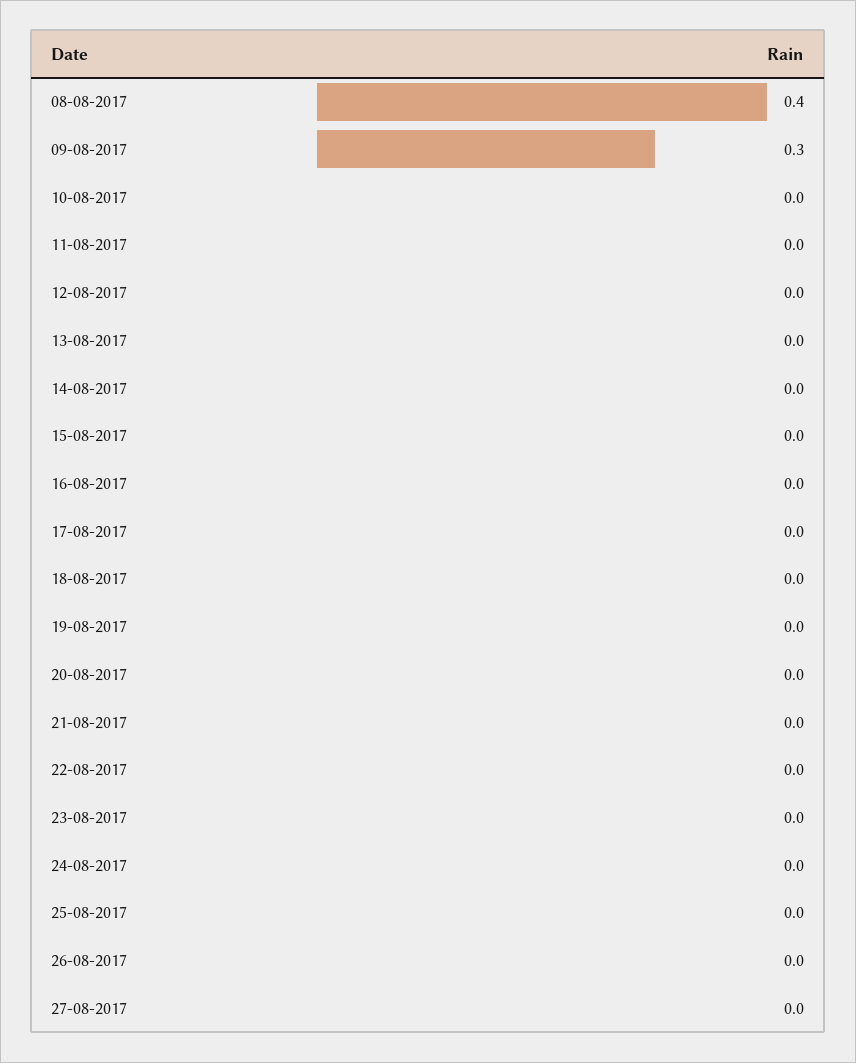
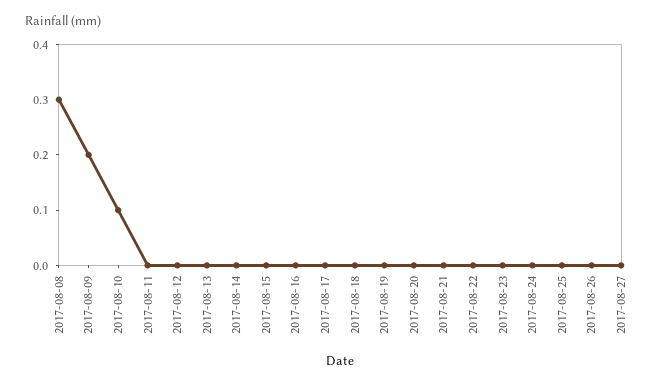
  {
-   "08-08-2017": 0.4,
+   "08-08-2017": 0.3,
-   "09-08-2017": 0.3,
+   "09-08-2017": 0.2,
-   "10-08-2017": 0,
+   "10-08-2017": 0.1,
    "11-08-2017": 0,
    "12-08-2017": 0,
    "13-08-2017": 0,
    "14-08-2017": 0,
    "15-08-2017": 0,
    "16-08-2017": 0,
    "17-08-2017": 0,
    "18-08-2017": 0,
    "19-08-2017": 0,
    "20-08-2017": 0,
    "21-08-2017": 0,
    "22-08-2017": 0,
    "23-08-2017": 0,
    "24-08-2017": 0,
    "25-08-2017": 0,
    "26-08-2017": 0,
    "27-08-2017": 0
  }

